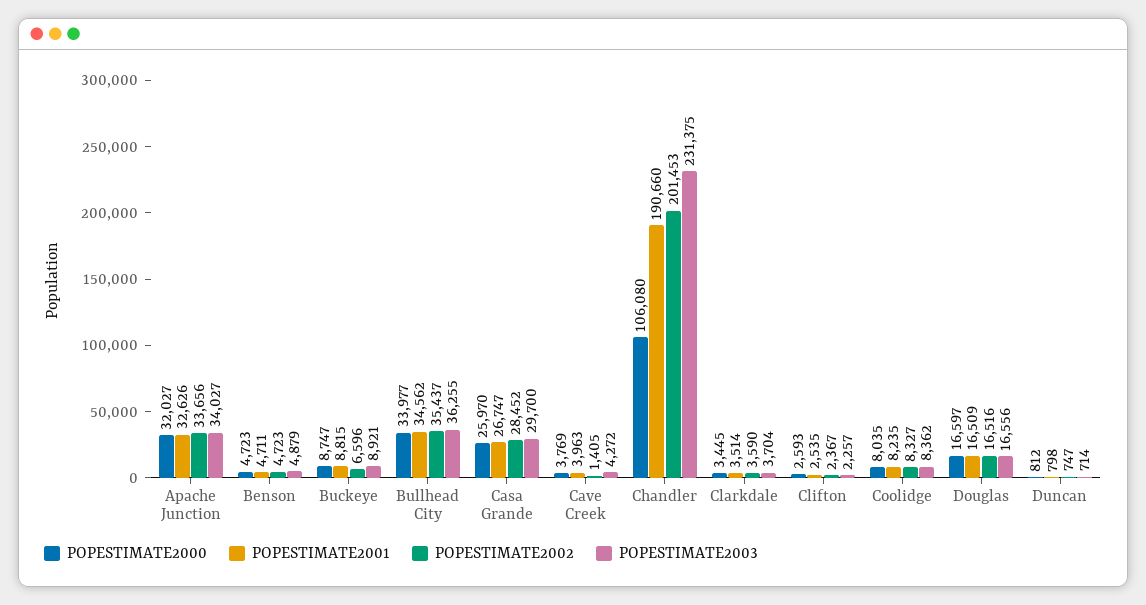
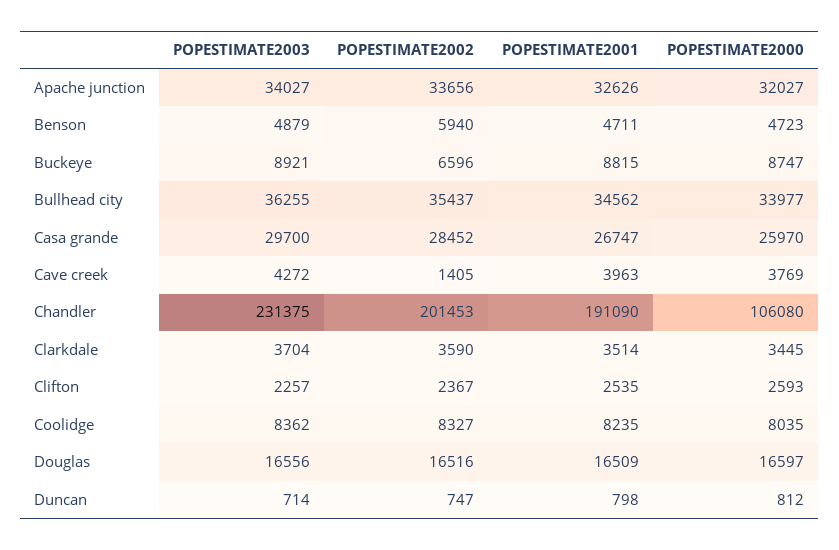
  {
    "POPESTIMATE2000": {
      "Apache Junction": 32027,
      "Benson": 4723,
      "Buckeye": 8747,
      "Bullhead City": 33977,
      "Casa Grande": 25970,
      "Cave Creek": 3769,
      "Chandler": 106080,
      "Clarkdale": 3445,
      "Clifton": 2593,
      "Coolidge": 8035,
      "Douglas": 16597,
      "Duncan": 812
    },
    "POPESTIMATE2001": {
      "Apache Junction": 32626,
      "Benson": 4711,
      "Buckeye": 8815,
      "Bullhead City": 34562,
      "Casa Grande": 26747,
      "Cave Creek": 3963,
-     "Chandler": 190660,
+     "Chandler": 191090,
      "Clarkdale": 3514,
      "Clifton": 2535,
      "Coolidge": 8235,
      "Douglas": 16509,
      "Duncan": 798
    },
    "POPESTIMATE2002": {
      "Apache Junction": 33656,
-     "Benson": 4723,
+     "Benson": 5940,
      "Buckeye": 6596,
      "Bullhead City": 35437,
      "Casa Grande": 28452,
      "Cave Creek": 1405,
      "Chandler": 201453,
      "Clarkdale": 3590,
      "Clifton": 2367,
      "Coolidge": 8327,
      "Douglas": 16516,
      "Duncan": 747
    },
    "POPESTIMATE2003": {
      "Apache Junction": 34027,
      "Benson": 4879,
      "Buckeye": 8921,
      "Bullhead City": 36255,
      "Casa Grande": 29700,
      "Cave Creek": 4272,
      "Chandler": 231375,
      "Clarkdale": 3704,
      "Clifton": 2257,
      "Coolidge": 8362,
      "Douglas": 16556,
      "Duncan": 714
    }
  }

